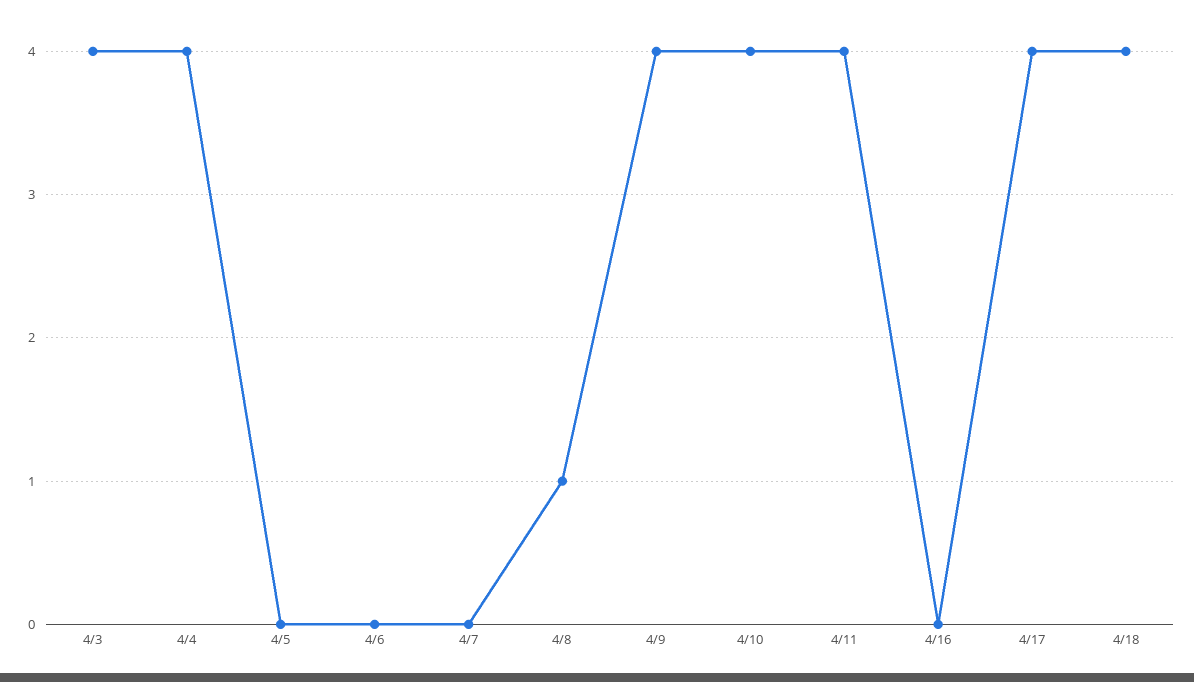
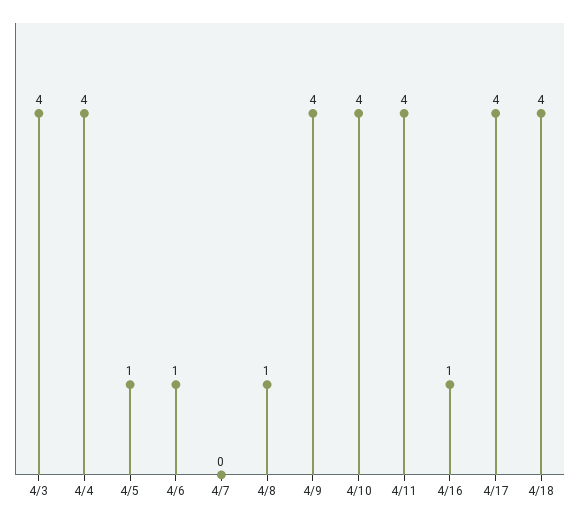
  {
    "4/3": 4,
    "4/4": 4,
-   "4/5": 0,
+   "4/5": 1,
-   "4/6": 0,
+   "4/6": 1,
    "4/7": 0,
    "4/8": 1,
    "4/9": 4,
    "4/10": 4,
    "4/11": 4,
-   "4/16": 0,
+   "4/16": 1,
    "4/17": 4,
    "4/18": 4
  }

